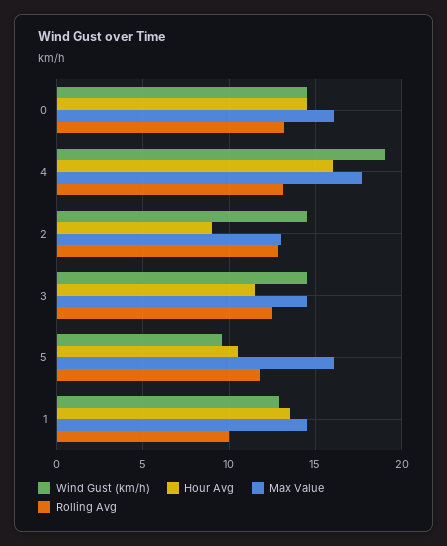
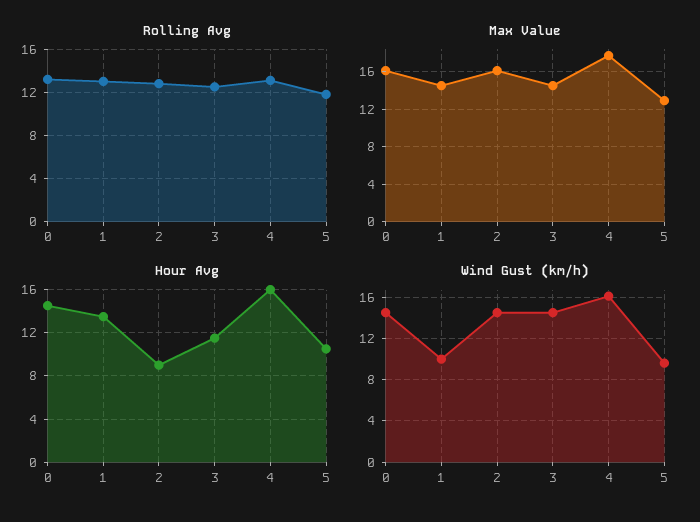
  {
    "Wind Gust (km/h)": {
      "0": 14.5,
-     "4": 19,
+     "4": 16,
      "2": 14.5,
      "3": 14.5,
      "5": 9.5,
-     "1": 13
+     "1": 10
    },
    "Hour Avg": {
      "0": 14.5,
      "4": 16,
      "2": 9,
      "3": 11.5,
      "5": 10.5,
      "1": 13.5
    },
    "Max Value": {
      "0": 16,
      "4": 17.5,
-     "2": 13,
+     "2": 16,
      "3": 14.5,
-     "5": 16,
+     "5": 13,
      "1": 14.5
    },
    "Rolling Avg": {
      "0": 13,
      "4": 13,
      "2": 13,
      "3": 12.5,
      "5": 12,
-     "1": 10
+     "1": 13
    }
  }

